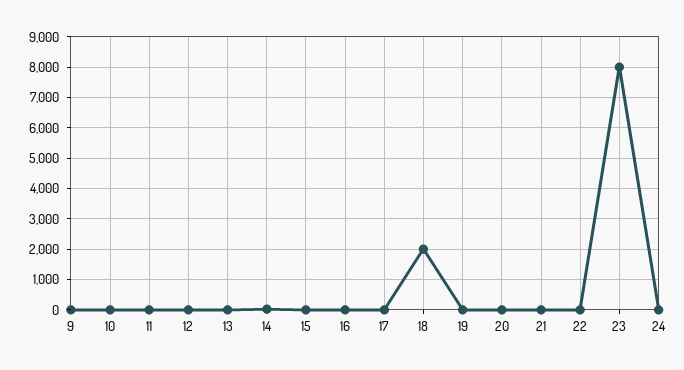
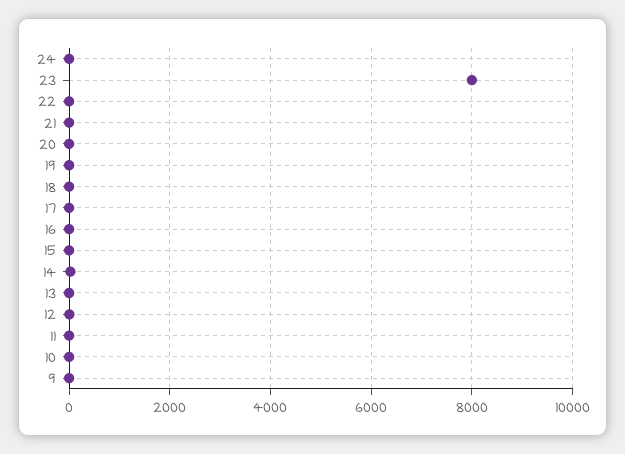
  {
    "9": 0,
    "10": 0,
    "11": 0,
    "12": 0,
    "13": 0,
    "14": 0,
    "15": 0,
    "16": 0,
    "17": 0,
-   "18": 2000,
+   "18": 0,
    "19": 0,
    "20": 0,
    "21": 0,
    "22": 0,
    "23": 8000,
    "24": 0
  }

